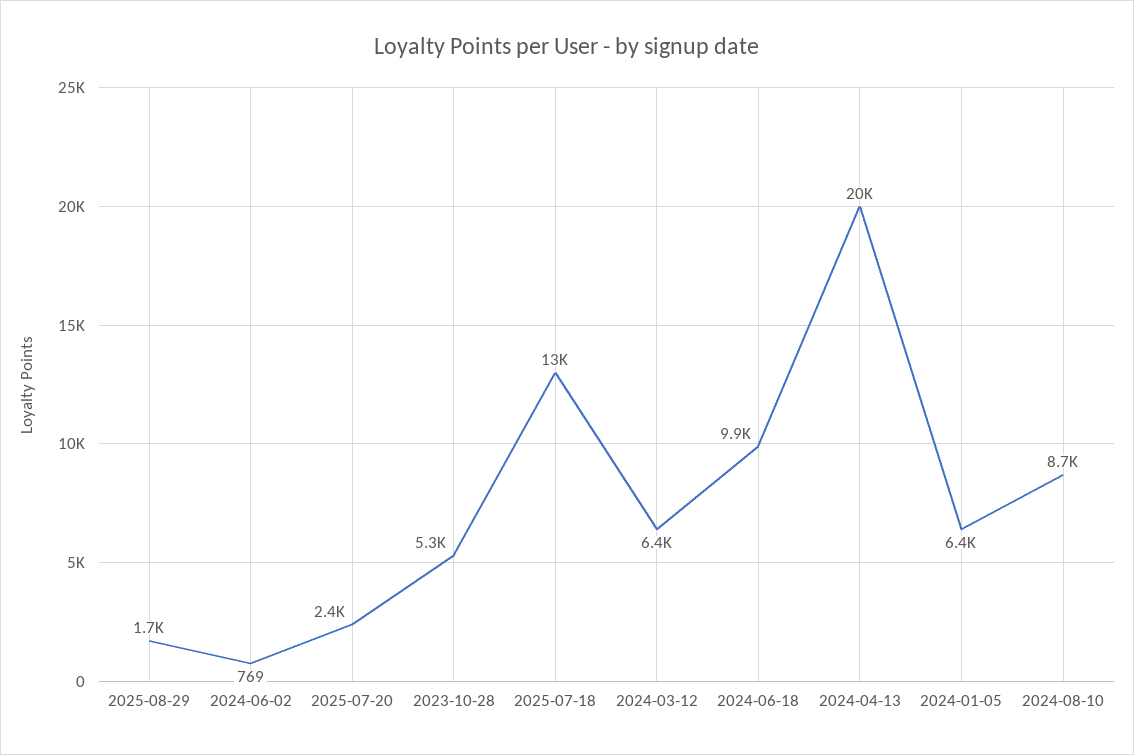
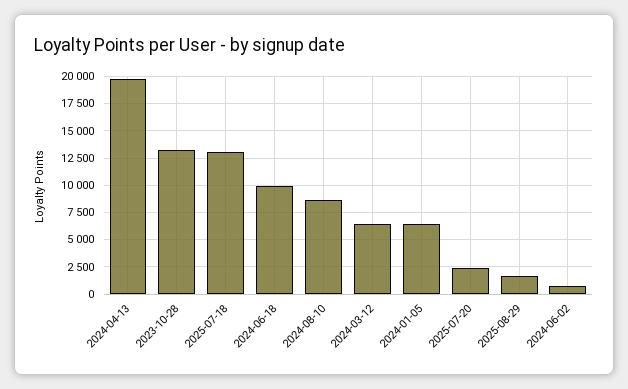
  {
    "2025-08-29": 1700,
    "2024-06-02": 769,
    "2025-07-20": 2400,
-   "2023-10-28": 5300,
+   "2023-10-28": 12500,
    "2025-07-18": 13000,
    "2024-03-12": 6400,
    "2024-06-18": 9900,
    "2024-04-13": 20000,
    "2024-01-05": 6400,
    "2024-08-10": 8700
  }

